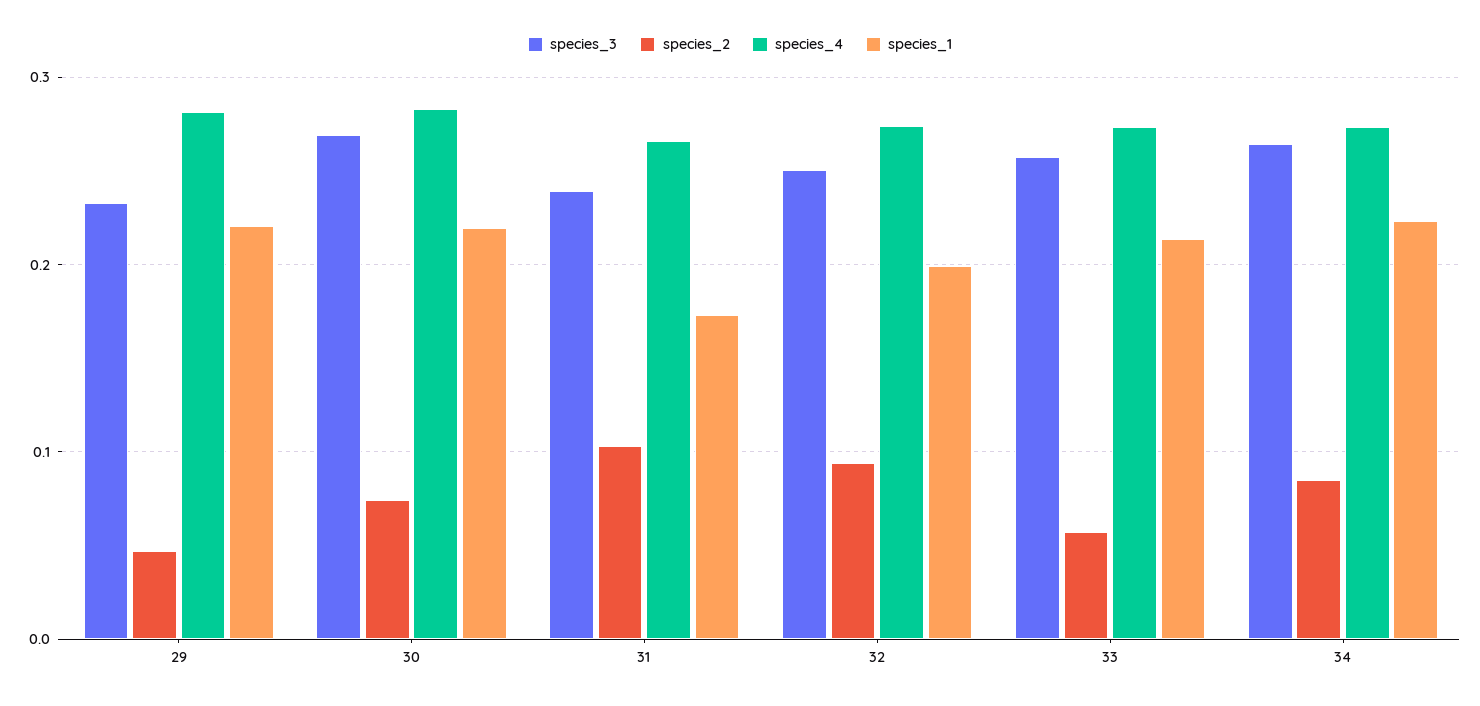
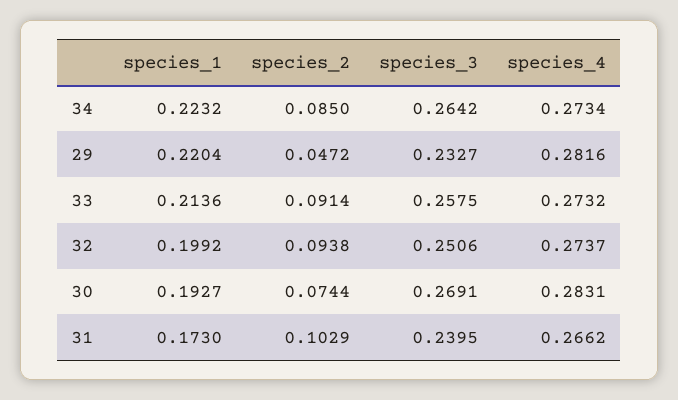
  {
    "species_3": {
      "29": 0.2327,
      "30": 0.2691,
      "31": 0.2395,
      "32": 0.2506,
      "33": 0.2575,
      "34": 0.2642
    },
    "species_2": {
      "29": 0.0472,
      "30": 0.0744,
      "31": 0.1029,
      "32": 0.0938,
-     "33": 0.06,
+     "33": 0.0914,
      "34": 0.085
    },
    "species_4": {
      "29": 0.2816,
      "30": 0.2831,
      "31": 0.2662,
      "32": 0.2737,
      "33": 0.2732,
      "34": 0.2734
    },
    "species_1": {
      "29": 0.2204,
-     "30": 0.22,
+     "30": 0.1927,
      "31": 0.173,
      "32": 0.1992,
      "33": 0.2136,
      "34": 0.2232
    }
  }

